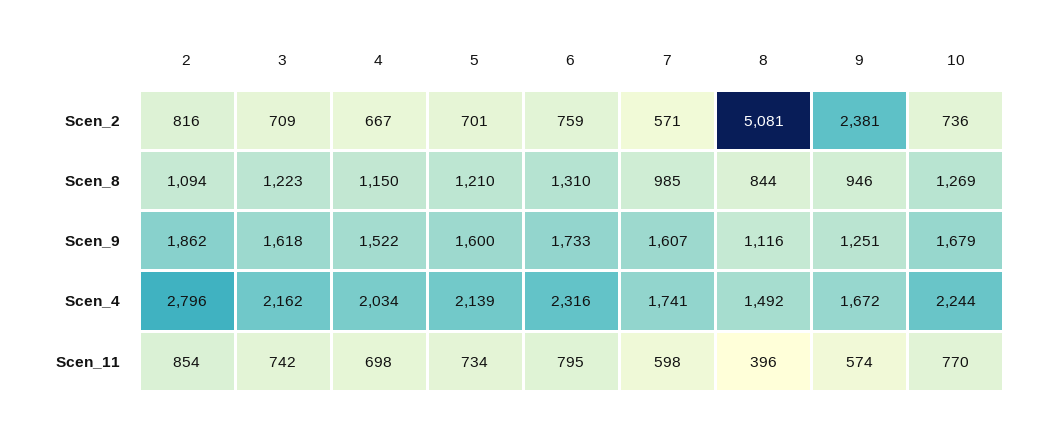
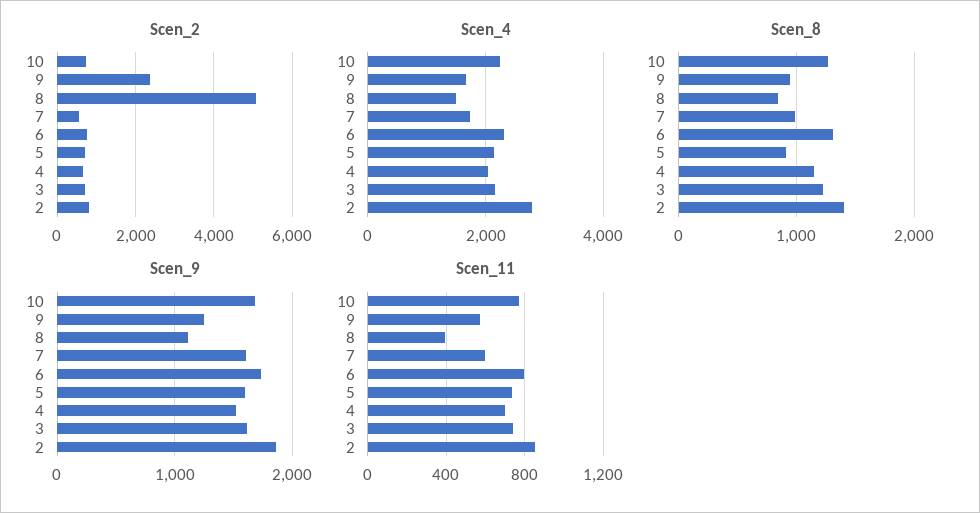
  {
    "Scen_2": {
      "2": 816,
      "3": 709,
      "4": 667,
      "5": 701,
      "6": 759,
      "7": 571,
      "8": 5081,
      "9": 2381,
      "10": 736
    },
    "Scen_8": {
-     "2": 1094,
+     "2": 1400,
      "3": 1223,
      "4": 1150,
-     "5": 1210,
+     "5": 900,
      "6": 1310,
      "7": 985,
      "8": 844,
      "9": 946,
      "10": 1269
    },
    "Scen_9": {
      "2": 1862,
      "3": 1618,
      "4": 1522,
      "5": 1600,
      "6": 1733,
      "7": 1607,
      "8": 1116,
      "9": 1251,
      "10": 1679
    },
    "Scen_4": {
      "2": 2796,
      "3": 2162,
      "4": 2034,
      "5": 2139,
      "6": 2316,
      "7": 1741,
      "8": 1492,
      "9": 1672,
      "10": 2244
    },
    "Scen_11": {
      "2": 854,
      "3": 742,
      "4": 698,
      "5": 734,
      "6": 795,
      "7": 598,
      "8": 396,
      "9": 574,
      "10": 770
    }
  }

